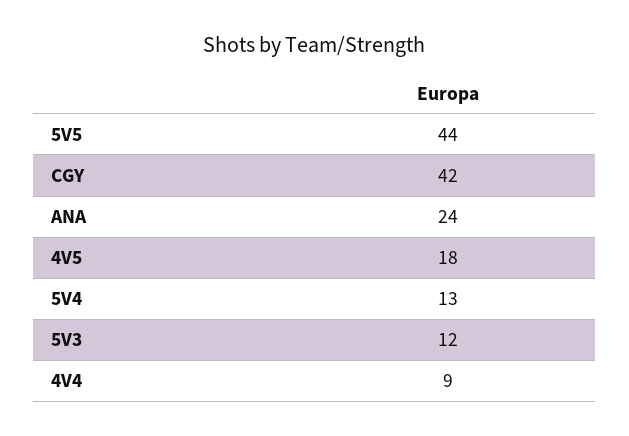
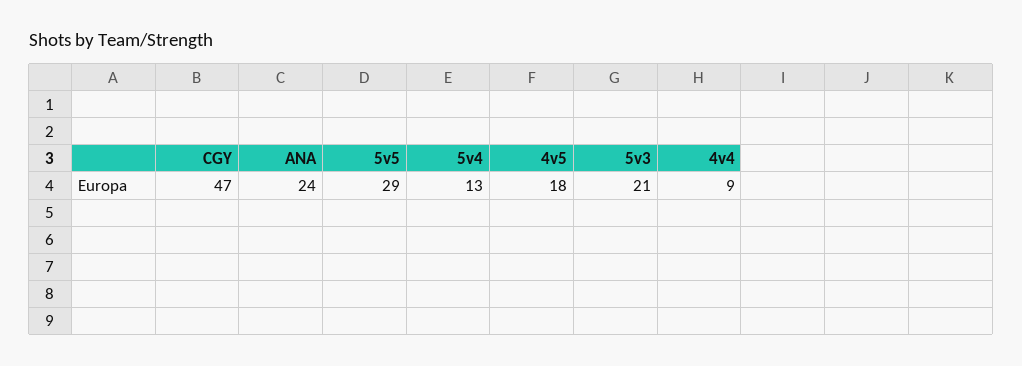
  {
-   "5V5": 44,
+   "5V5": 29,
-   "CGY": 42,
+   "CGY": 47,
    "ANA": 24,
    "4V5": 18,
    "5V4": 13,
-   "5V3": 12,
+   "5V3": 21,
    "4V4": 9
  }

